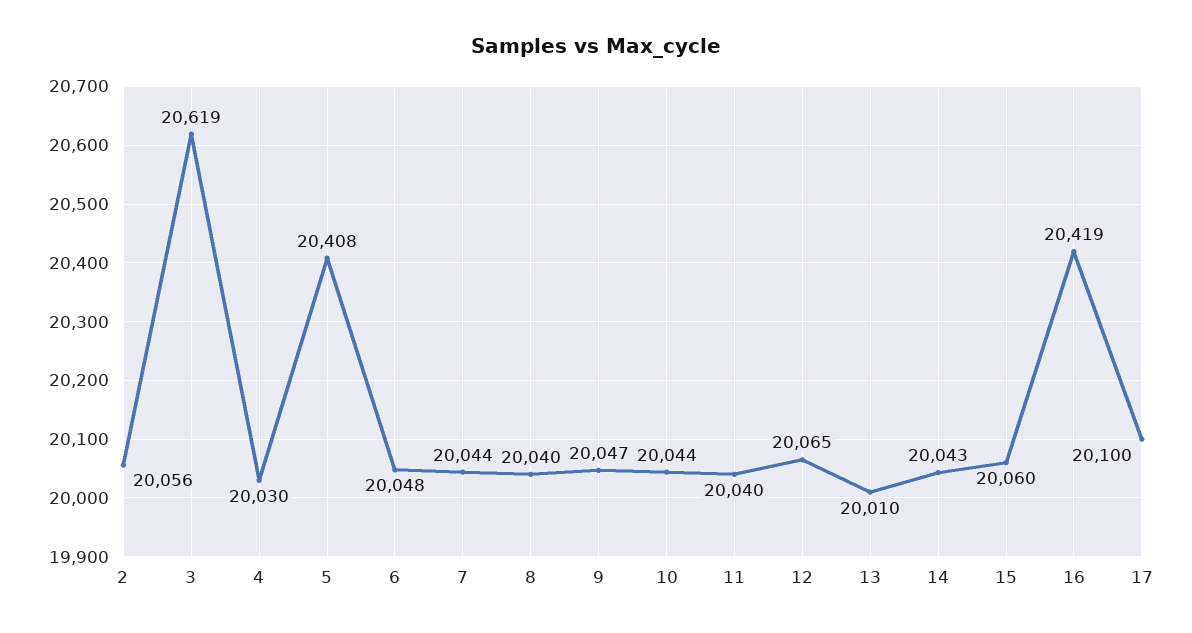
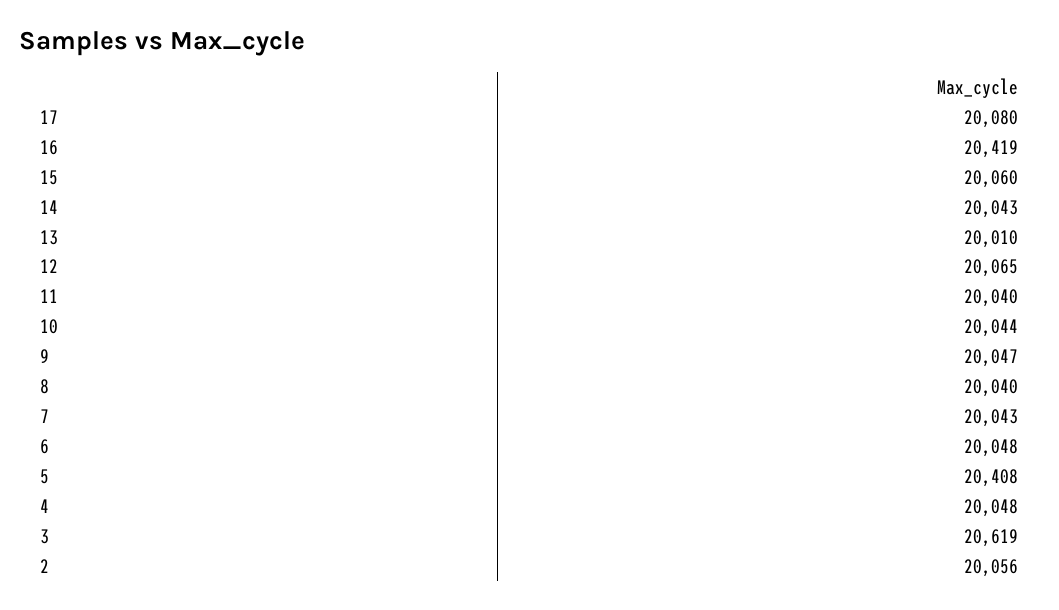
  {
    "2": 20056,
    "3": 20619,
-   "4": 20030,
+   "4": 20048,
    "5": 20408,
    "6": 20048,
-   "7": 20044,
+   "7": 20043,
    "8": 20040,
    "9": 20047,
    "10": 20044,
    "11": 20040,
    "12": 20065,
    "13": 20010,
    "14": 20043,
    "15": 20060,
    "16": 20419,
-   "17": 20100
+   "17": 20080
  }

